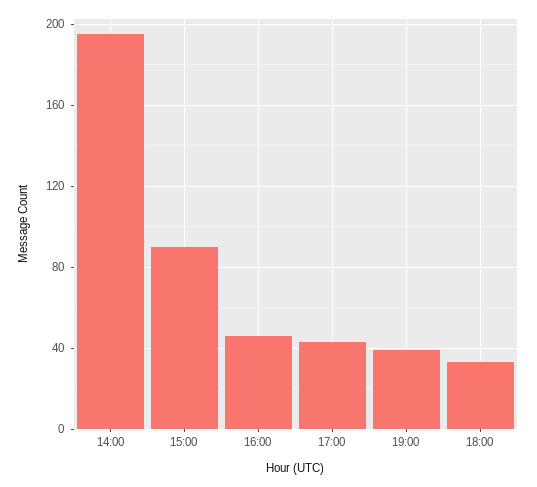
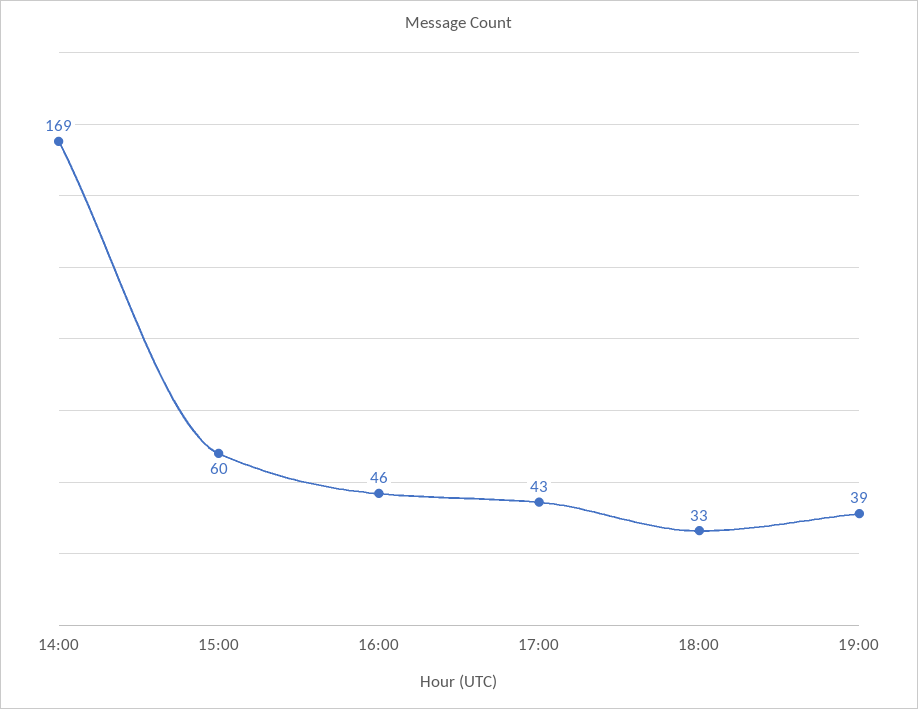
  {
-   "14:00": 195,
+   "14:00": 169,
-   "15:00": 90,
+   "15:00": 60,
    "16:00": 46,
    "17:00": 43,
    "19:00": 39,
    "18:00": 33
  }

